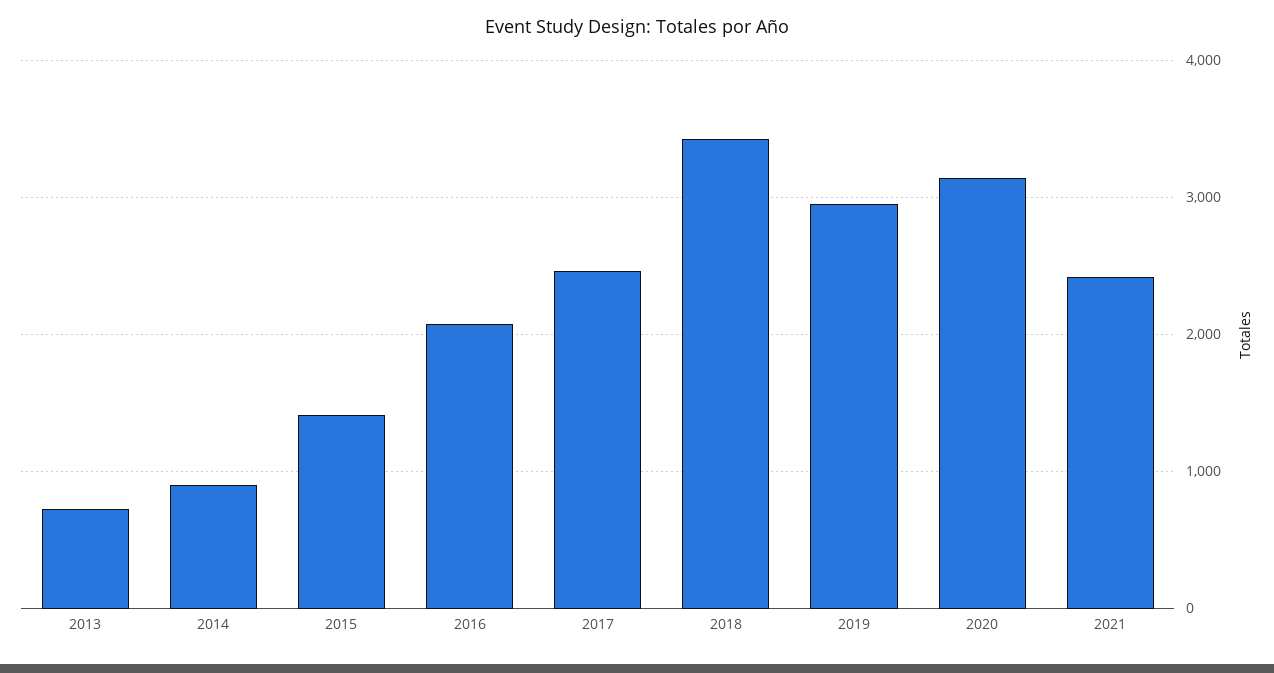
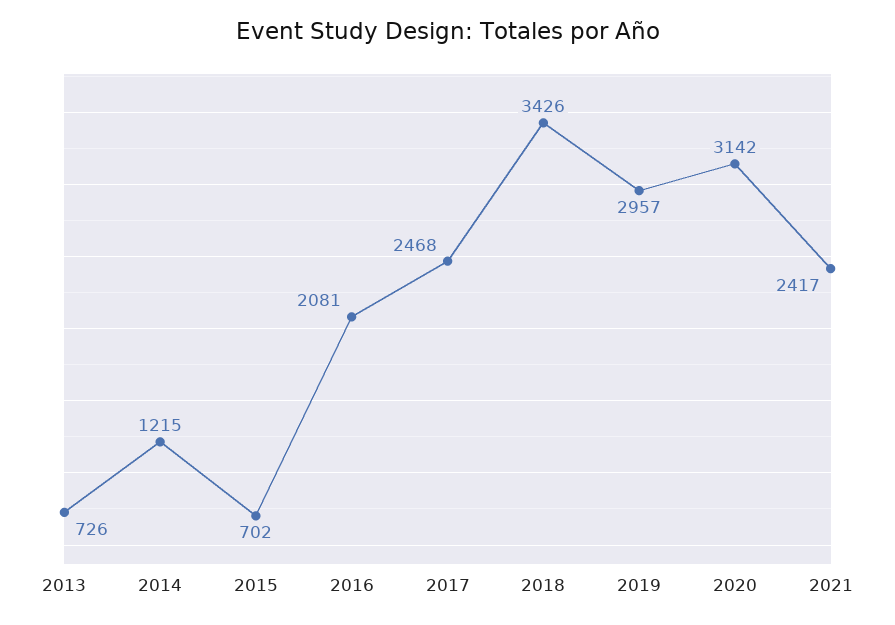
  {
    "2013": 726,
-   "2014": 900,
+   "2014": 1215,
-   "2015": 1400,
+   "2015": 702,
    "2016": 2081,
    "2017": 2468,
    "2018": 3426,
    "2019": 2957,
    "2020": 3142,
    "2021": 2417
  }

